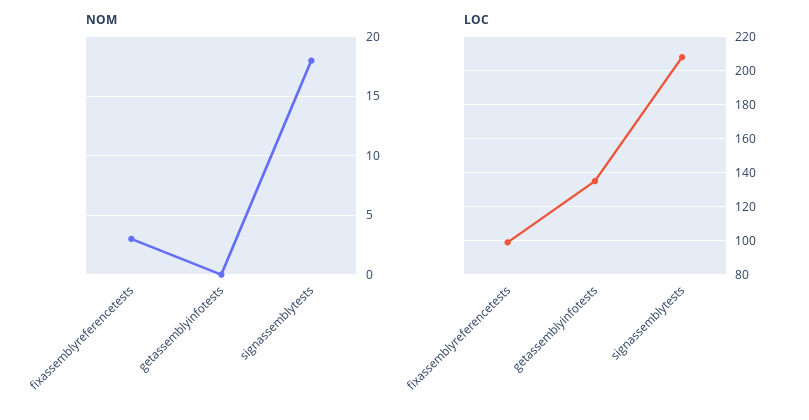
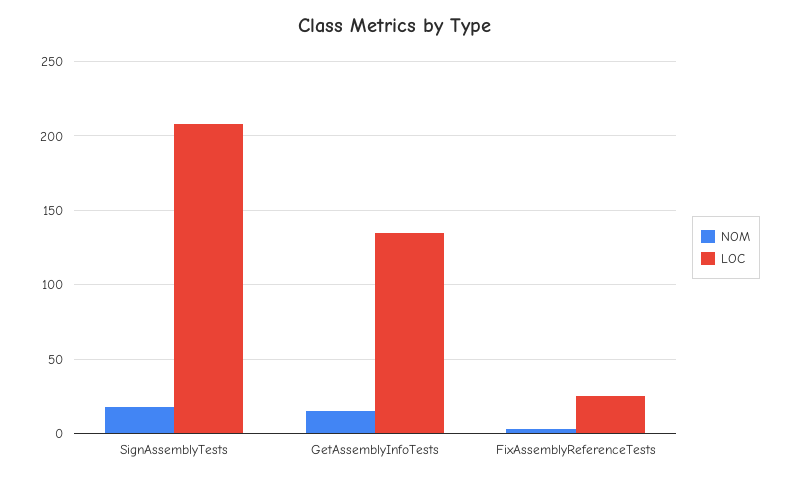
  {
    "NOM": {
      "fixassemblyreferencetests": 3,
-     "getassemblyinfotests": 0,
+     "getassemblyinfotests": 15,
      "signassemblytests": 18
    },
    "LOC": {
-     "fixassemblyreferencetests": 100,
+     "fixassemblyreferencetests": 25,
      "getassemblyinfotests": 135,
      "signassemblytests": 210
    }
  }

